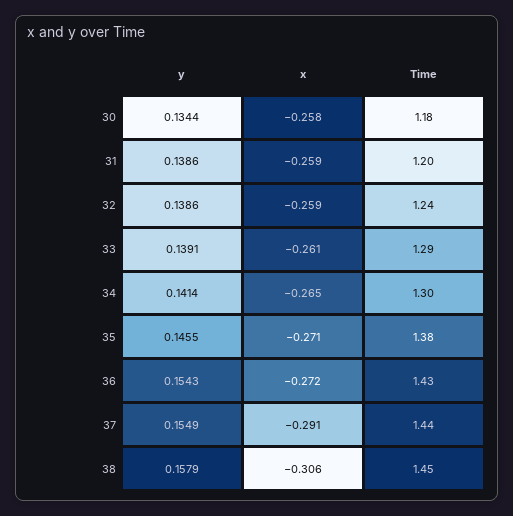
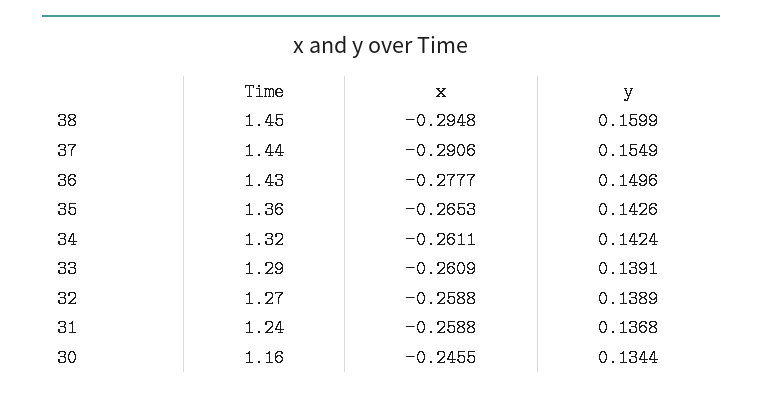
  {
    "y": {
      "30": 0.1344,
-     "31": 0.1386,
+     "31": 0.1368,
-     "32": 0.1386,
+     "32": 0.1389,
      "33": 0.1391,
-     "34": 0.1414,
+     "34": 0.1424,
-     "35": 0.1455,
+     "35": 0.1426,
-     "36": 0.1543,
+     "36": 0.1496,
      "37": 0.1549,
-     "38": 0.1579
+     "38": 0.1599
    },
    "x": {
-     "30": -0.258,
+     "30": -0.2455,
      "31": -0.2588,
      "32": -0.2588,
      "33": -0.2609,
-     "34": -0.265,
+     "34": -0.2611,
-     "35": -0.271,
+     "35": -0.2653,
-     "36": -0.272,
+     "36": -0.2777,
      "37": -0.2906,
-     "38": -0.306
+     "38": -0.2948
    },
    "Time": {
-     "30": 1.18,
+     "30": 1.16,
-     "31": 1.2,
+     "31": 1.24,
-     "32": 1.24,
+     "32": 1.27,
      "33": 1.29,
-     "34": 1.3,
+     "34": 1.32,
-     "35": 1.38,
+     "35": 1.36,
      "36": 1.43,
      "37": 1.44,
      "38": 1.45
    }
  }

